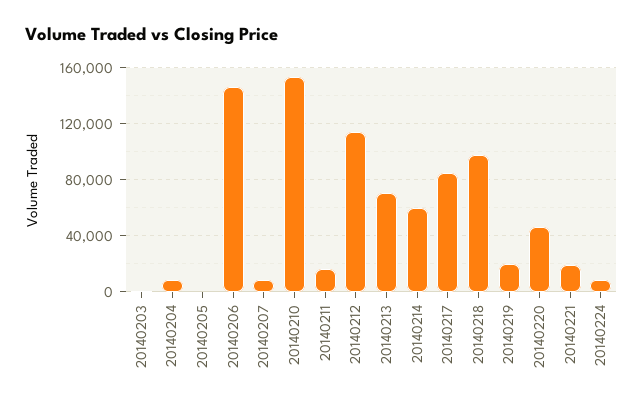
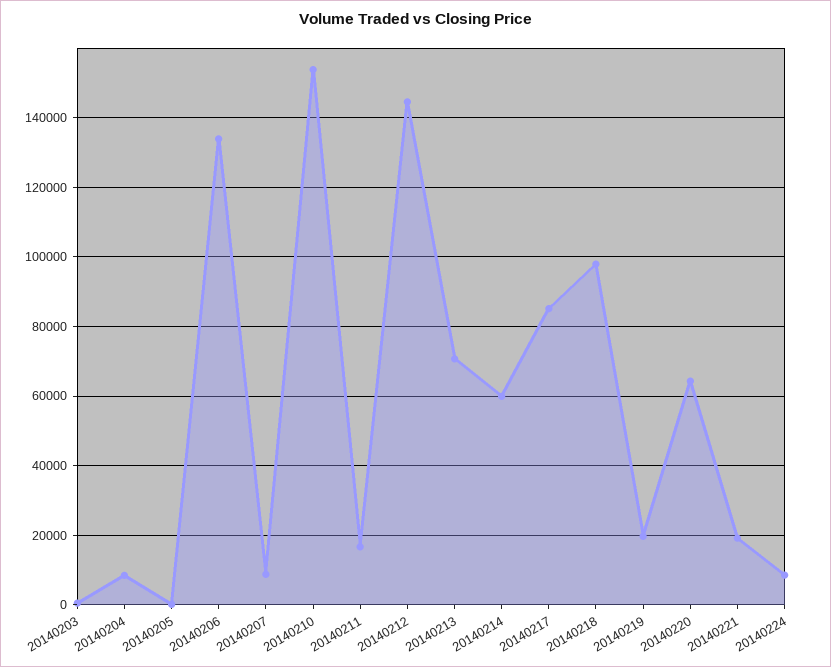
  {
    "20140203": 0,
    "20140204": 8000,
    "20140205": 0,
-   "20140206": 145000,
+   "20140206": 134000,
    "20140207": 8000,
    "20140210": 154000,
    "20140211": 16000,
-   "20140212": 115000,
+   "20140212": 144000,
    "20140213": 70000,
    "20140214": 60000,
    "20140217": 86000,
    "20140218": 98000,
    "20140219": 20000,
-   "20140220": 45000,
+   "20140220": 64000,
    "20140221": 20000,
    "20140224": 8000
  }

